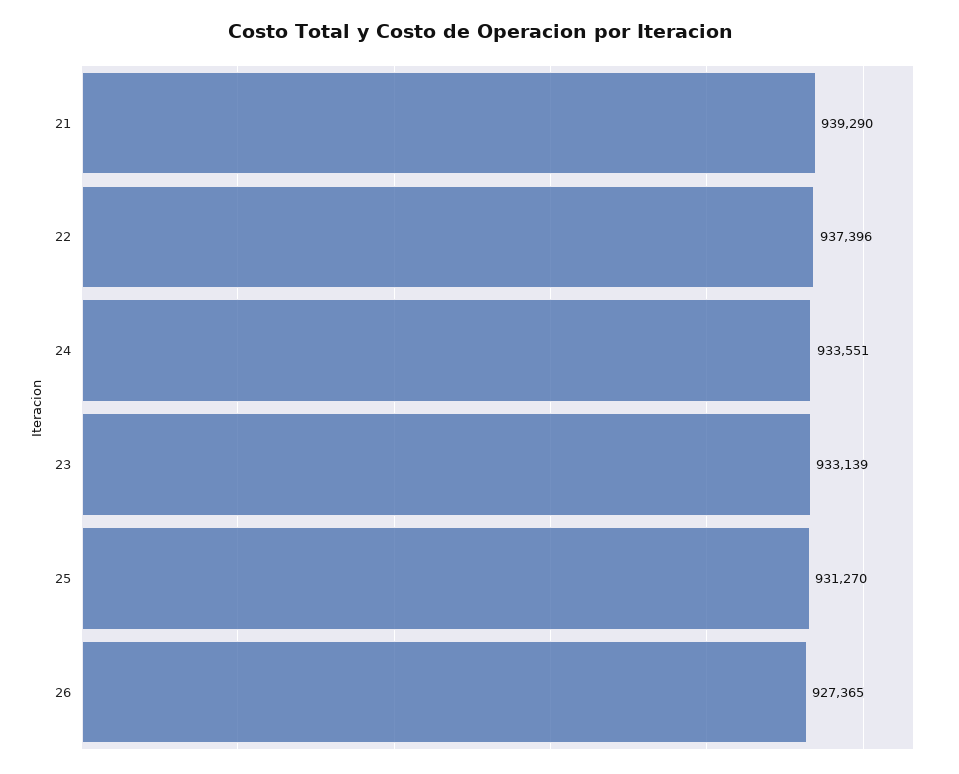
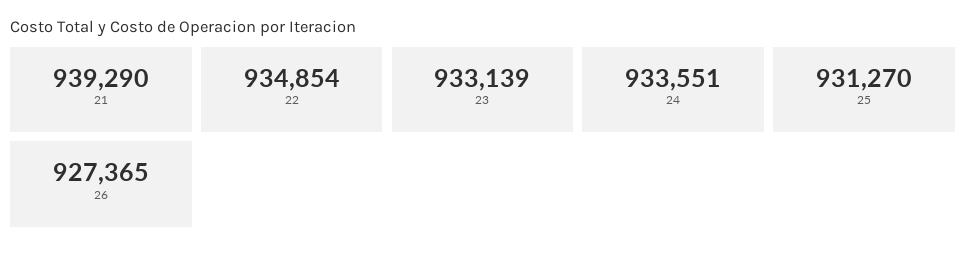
  {
    "21": 939290,
-   "22": 937396,
+   "22": 934854,
    "24": 933551,
    "23": 933139,
    "25": 931270,
    "26": 927365
  }

